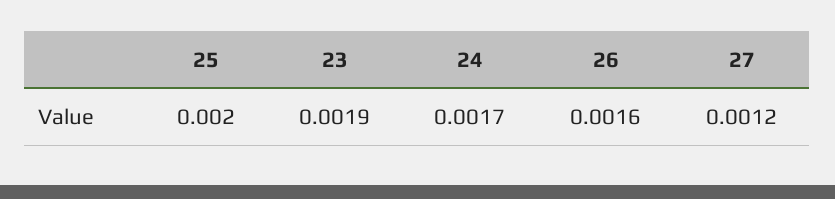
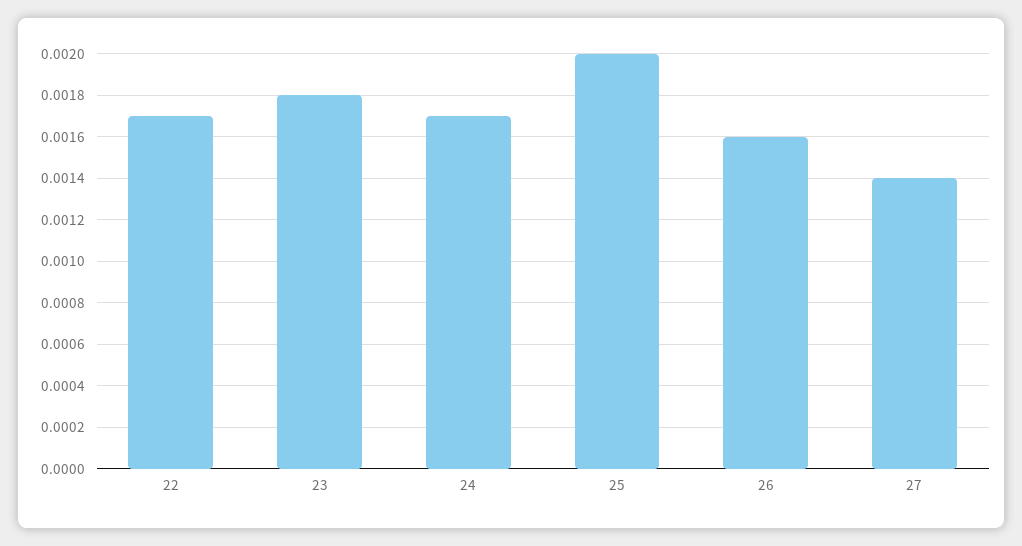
  {
    "25": 0.002,
-   "23": 0.0019,
+   "23": 0.0018,
    "24": 0.0017,
    "26": 0.0016,
-   "27": 0.0012
+   "27": 0.0014,
+   "22": 0.0017
  }

